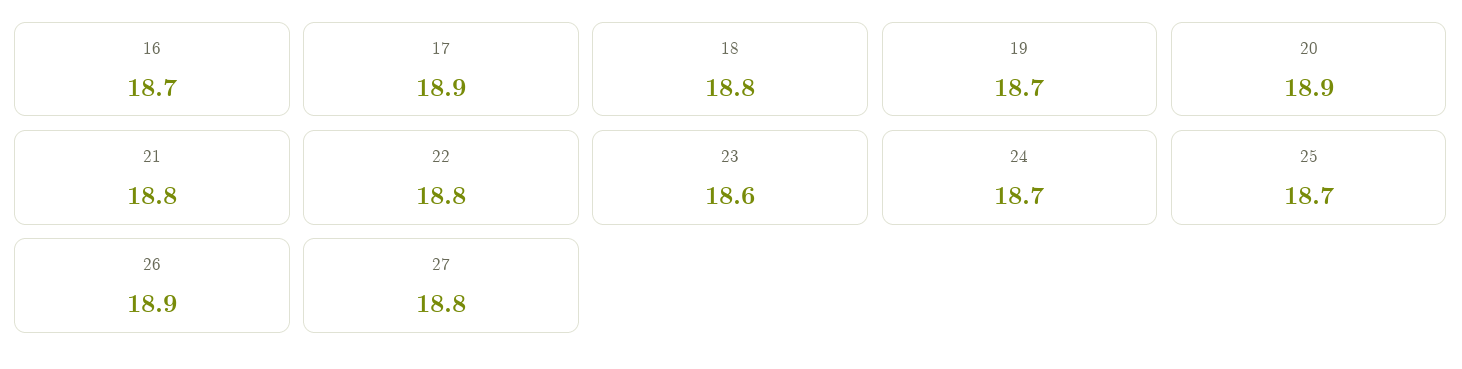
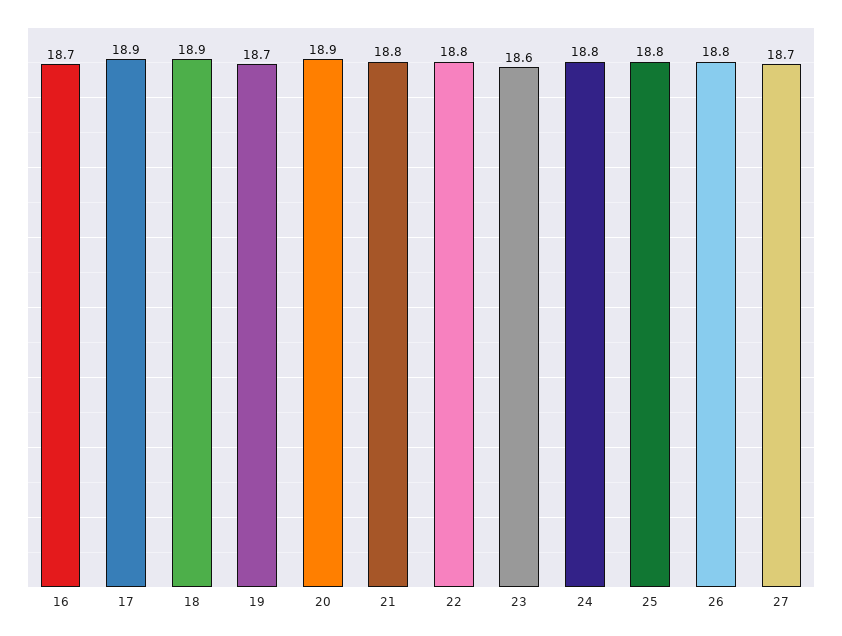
  {
    "16": 18.7,
    "17": 18.9,
-   "18": 18.8,
+   "18": 18.9,
    "19": 18.7,
    "20": 18.9,
    "21": 18.8,
    "22": 18.8,
    "23": 18.6,
-   "24": 18.7,
+   "24": 18.8,
-   "25": 18.7,
+   "25": 18.8,
-   "26": 18.9,
+   "26": 18.8,
-   "27": 18.8
+   "27": 18.7
  }

